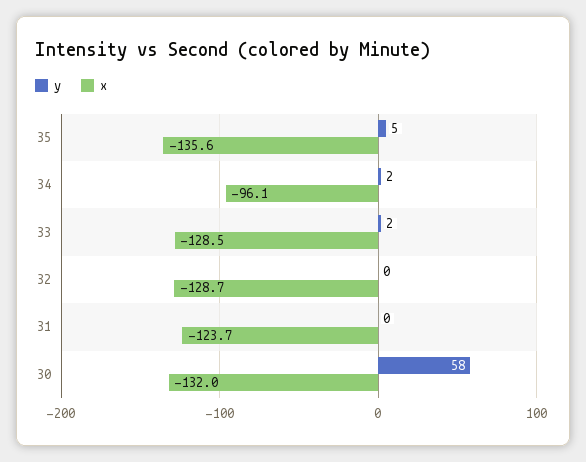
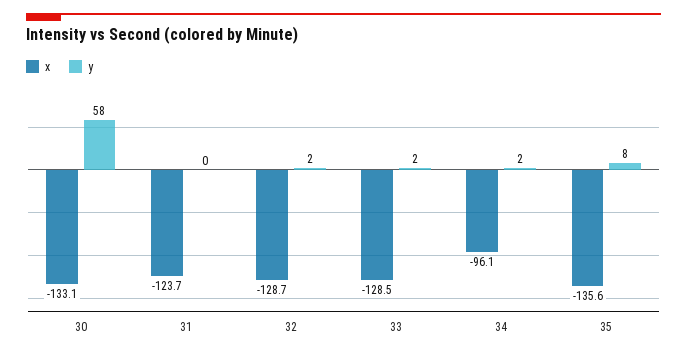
  {
    "y": {
-     "35": 5,
+     "35": 8,
      "34": 2,
      "33": 2,
-     "32": 0,
+     "32": 2,
      "31": 0,
      "30": 58
    },
    "x": {
      "35": -135.6,
      "34": -96.1,
      "33": -128.5,
      "32": -128.7,
      "31": -123.7,
-     "30": -132
+     "30": -133.1
    }
  }

